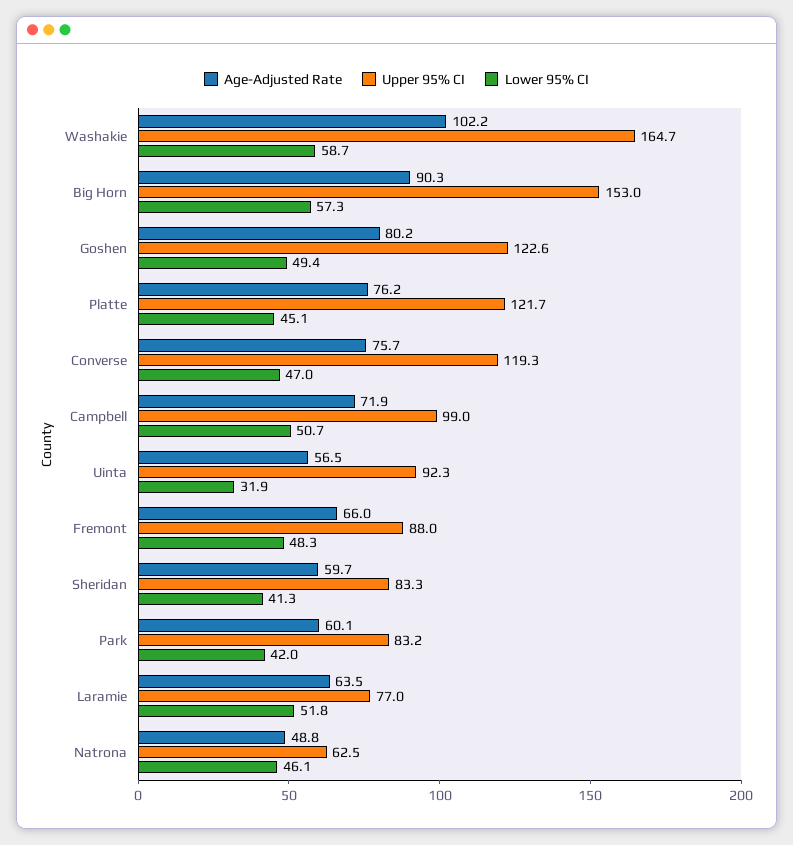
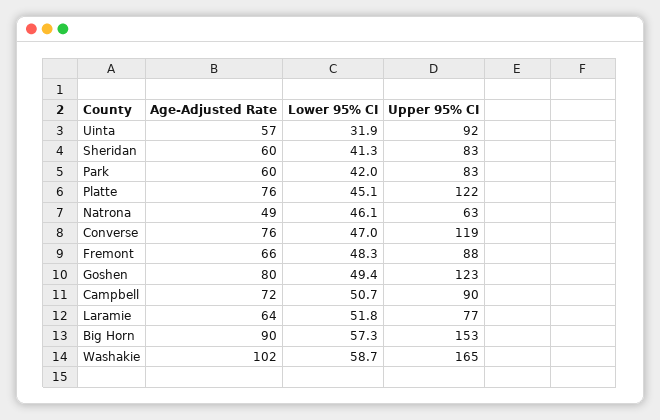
  {
    "Age-Adjusted Rate": {
      "Washakie": 102.2,
      "Big Horn": 90.3,
      "Goshen": 80.2,
      "Platte": 76.2,
      "Converse": 75.7,
      "Campbell": 71.9,
      "Uinta": 56.5,
      "Fremont": 66,
      "Sheridan": 59.7,
      "Park": 60.1,
      "Laramie": 63.5,
      "Natrona": 48.8
    },
    "Upper 95% CI": {
      "Washakie": 164.7,
      "Big Horn": 153,
      "Goshen": 122.6,
      "Platte": 121.7,
      "Converse": 119.3,
-     "Campbell": 99,
+     "Campbell": 90,
      "Uinta": 92.3,
      "Fremont": 88,
      "Sheridan": 83.3,
      "Park": 83.2,
      "Laramie": 77,
      "Natrona": 62.5
    },
    "Lower 95% CI": {
      "Washakie": 58.7,
      "Big Horn": 57.3,
      "Goshen": 49.4,
      "Platte": 45.1,
      "Converse": 47,
      "Campbell": 50.7,
      "Uinta": 31.9,
      "Fremont": 48.3,
      "Sheridan": 41.3,
      "Park": 42,
      "Laramie": 51.8,
      "Natrona": 46.1
    }
  }

